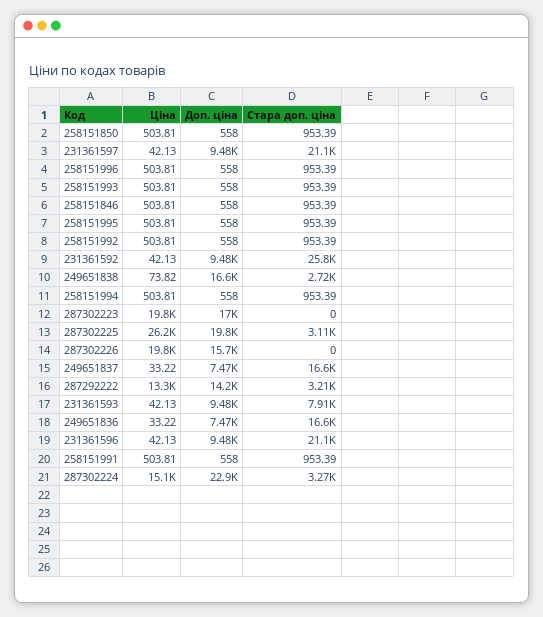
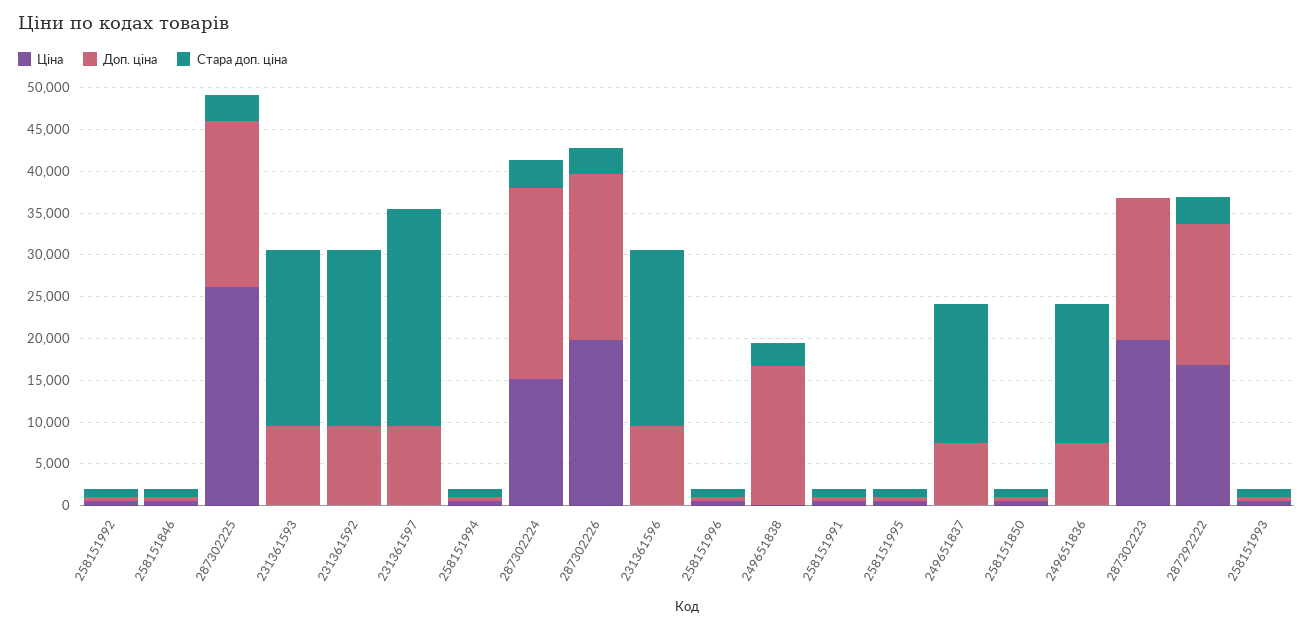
  {
    "Ціна": {
      "258151850": 503.81,
      "231361597": 42.13,
      "258151996": 503.81,
      "258151993": 503.81,
      "258151846": 503.81,
      "258151995": 503.81,
      "258151992": 503.81,
      "231361592": 42.13,
      "249651838": 73.82,
      "258151994": 503.81,
      "287302223": 19800,
      "287302225": 26200,
      "287302226": 19800,
      "249651837": 33.22,
-     "287292222": 13300,
+     "287292222": 17000,
      "231361593": 42.13,
      "249651836": 33.22,
      "231361596": 42.13,
      "258151991": 503.81,
      "287302224": 15100
    },
    "Доп. ціна": {
      "258151850": 558,
      "231361597": 9480,
      "258151996": 558,
      "258151993": 558,
      "258151846": 558,
      "258151995": 558,
      "258151992": 558,
      "231361592": 9480,
      "249651838": 16600,
      "258151994": 558,
      "287302223": 17000,
      "287302225": 19800,
-     "287302226": 15700,
+     "287302226": 20000,
      "249651837": 7470,
-     "287292222": 14200,
+     "287292222": 17000,
      "231361593": 9480,
      "249651836": 7470,
      "231361596": 9480,
      "258151991": 558,
      "287302224": 22900
    },
    "Стара доп. ціна": {
      "258151850": 953.39,
-     "231361597": 21100,
+     "231361597": 26000,
      "258151996": 953.39,
      "258151993": 953.39,
      "258151846": 953.39,
      "258151995": 953.39,
      "258151992": 953.39,
-     "231361592": 25800,
+     "231361592": 21000,
      "249651838": 2720,
      "258151994": 953.39,
      "287302223": 0,
      "287302225": 3110,
-     "287302226": 0,
+     "287302226": 3000,
      "249651837": 16600,
      "287292222": 3210,
-     "231361593": 7910,
+     "231361593": 21000,
      "249651836": 16600,
      "231361596": 21100,
      "258151991": 953.39,
      "287302224": 3270
    }
  }

